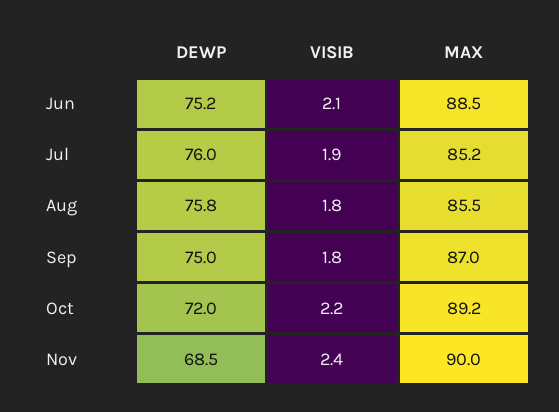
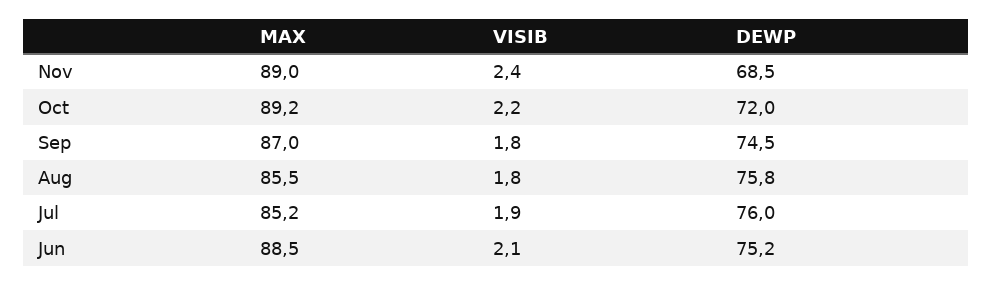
  {
    "DEWP": {
      "Jun": 75.2,
      "Jul": 76,
      "Aug": 75.8,
-     "Sep": 75,
+     "Sep": 74.5,
      "Oct": 72,
      "Nov": 68.5
    },
    "VISIB": {
      "Jun": 2.1,
      "Jul": 1.9,
      "Aug": 1.8,
      "Sep": 1.8,
      "Oct": 2.2,
      "Nov": 2.4
    },
    "MAX": {
      "Jun": 88.5,
      "Jul": 85.2,
      "Aug": 85.5,
      "Sep": 87,
      "Oct": 89.2,
-     "Nov": 90
+     "Nov": 89
    }
  }

